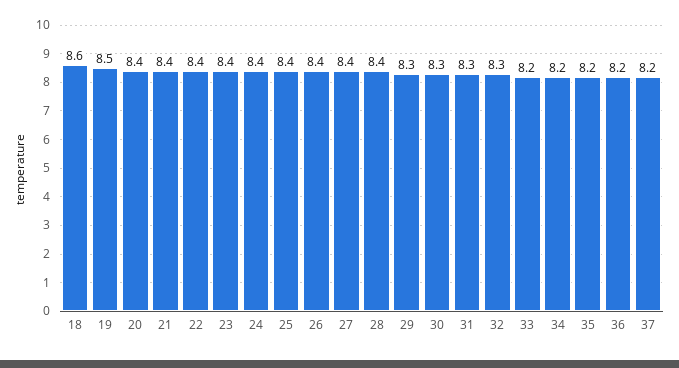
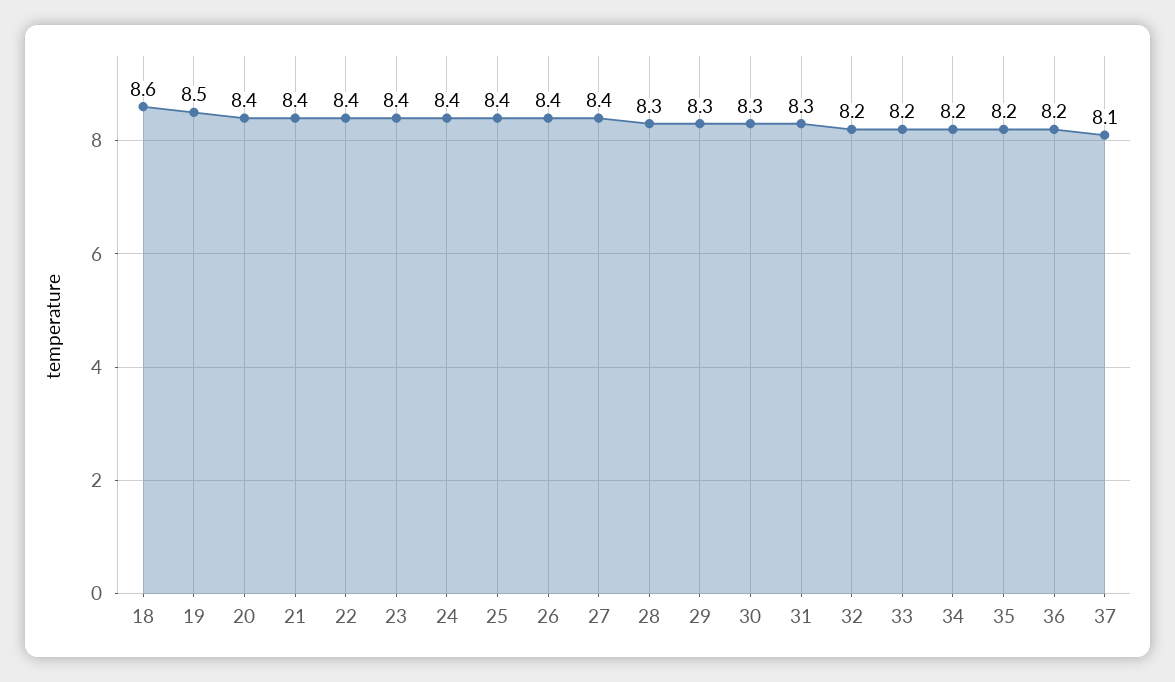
  {
    "18": 8.6,
    "19": 8.5,
    "20": 8.4,
    "21": 8.4,
    "22": 8.4,
    "23": 8.4,
    "24": 8.4,
    "25": 8.4,
    "26": 8.4,
    "27": 8.4,
-   "28": 8.4,
+   "28": 8.3,
    "29": 8.3,
    "30": 8.3,
    "31": 8.3,
-   "32": 8.3,
+   "32": 8.2,
    "33": 8.2,
    "34": 8.2,
    "35": 8.2,
    "36": 8.2,
-   "37": 8.2
+   "37": 8.1
  }

